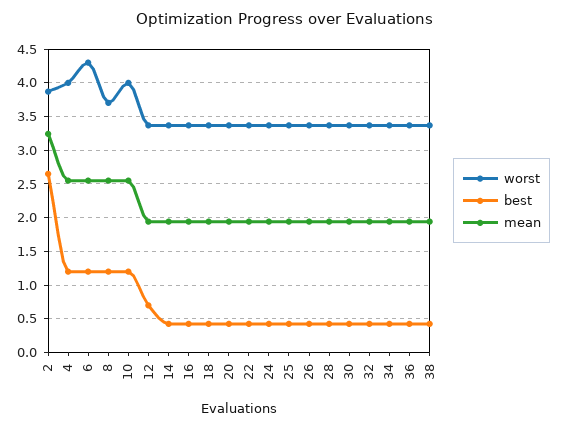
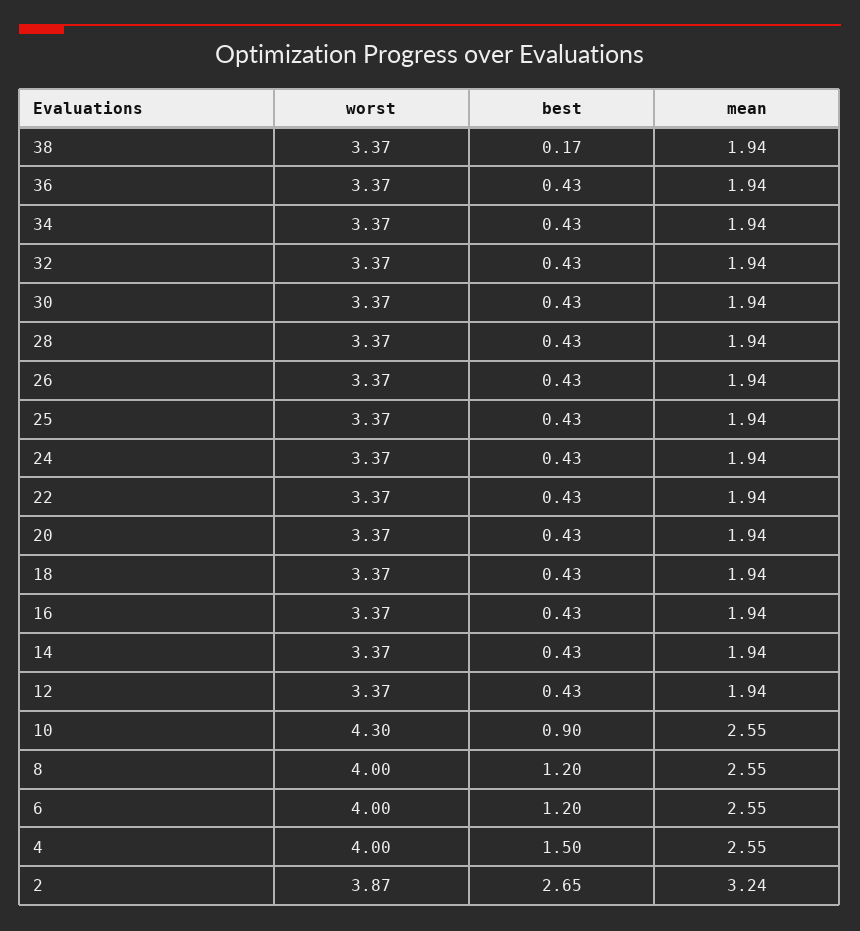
  {
    "worst": {
      "2": 3.87,
      "4": 4,
-     "6": 4.3,
+     "6": 4,
-     "8": 3.7,
+     "8": 4,
-     "10": 4,
+     "10": 4.3,
      "12": 3.37,
      "14": 3.37,
      "16": 3.37,
      "18": 3.37,
      "20": 3.37,
      "22": 3.37,
      "24": 3.37,
      "25": 3.37,
      "26": 3.37,
      "28": 3.37,
      "30": 3.37,
      "32": 3.37,
      "34": 3.37,
      "36": 3.37,
      "38": 3.37
    },
    "best": {
      "2": 2.65,
-     "4": 1.2,
+     "4": 1.5,
      "6": 1.2,
      "8": 1.2,
-     "10": 1.2,
+     "10": 0.9,
-     "12": 0.7,
+     "12": 0.43,
      "14": 0.43,
      "16": 0.43,
      "18": 0.43,
      "20": 0.43,
      "22": 0.43,
      "24": 0.43,
      "25": 0.43,
      "26": 0.43,
      "28": 0.43,
      "30": 0.43,
      "32": 0.43,
      "34": 0.43,
      "36": 0.43,
-     "38": 0.4
+     "38": 0.17
    },
    "mean": {
      "2": 3.24,
      "4": 2.55,
      "6": 2.55,
      "8": 2.55,
      "10": 2.55,
      "12": 1.94,
      "14": 1.94,
      "16": 1.94,
      "18": 1.94,
      "20": 1.94,
      "22": 1.94,
      "24": 1.94,
      "25": 1.94,
      "26": 1.94,
      "28": 1.94,
      "30": 1.94,
      "32": 1.94,
      "34": 1.94,
      "36": 1.94,
      "38": 1.94
    }
  }

